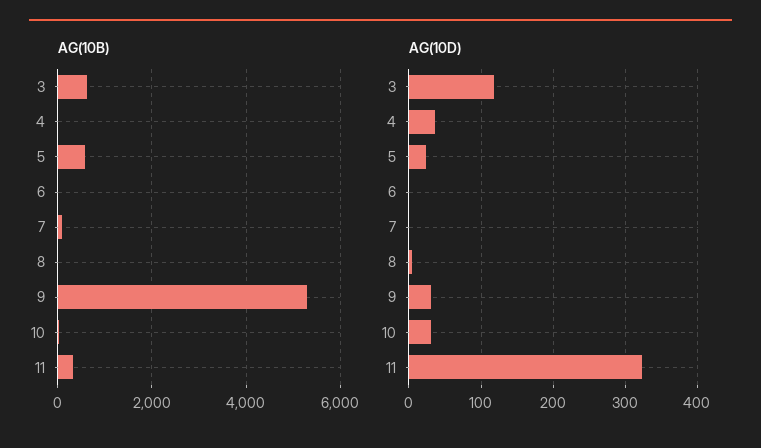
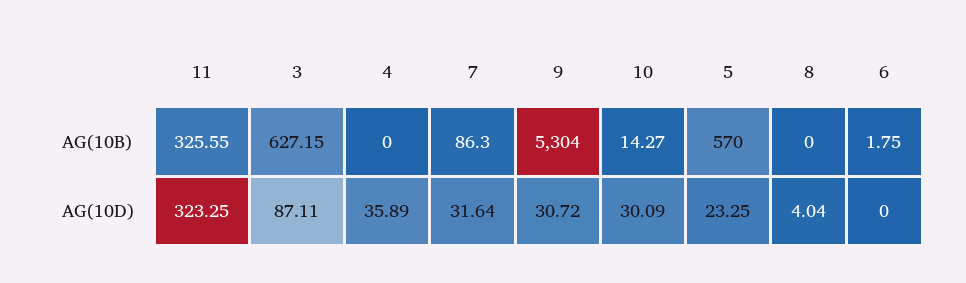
  {
    "AG(10B)": {
      "3": 627.15,
      "4": 0,
      "5": 570,
      "6": 1.75,
      "7": 86.3,
      "8": 0,
      "9": 5304,
      "10": 14.27,
      "11": 325.55
    },
    "AG(10D)": {
-     "3": 120,
+     "3": 87.11,
      "4": 35.89,
      "5": 23.25,
      "6": 0,
-     "7": 0,
+     "7": 31.64,
      "8": 4.04,
      "9": 30.72,
      "10": 30.09,
      "11": 323.25
    }
  }

